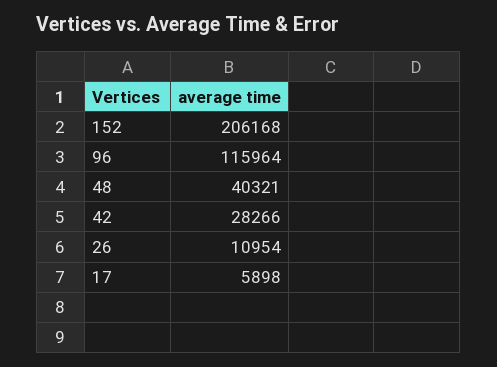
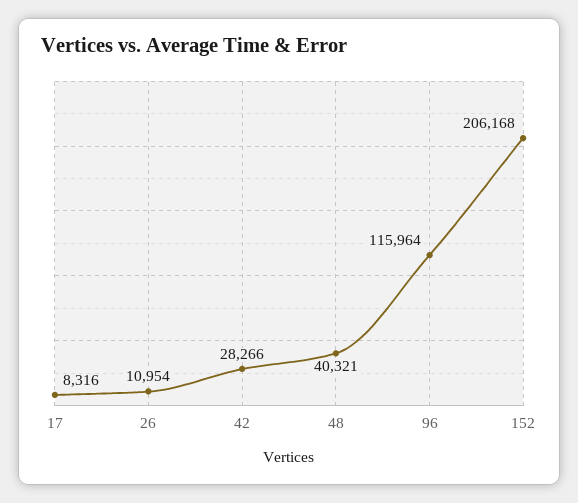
  {
    "152": 206168,
    "96": 115964,
    "48": 40321,
    "42": 28266,
    "26": 10954,
-   "17": 5898
+   "17": 8316
  }

